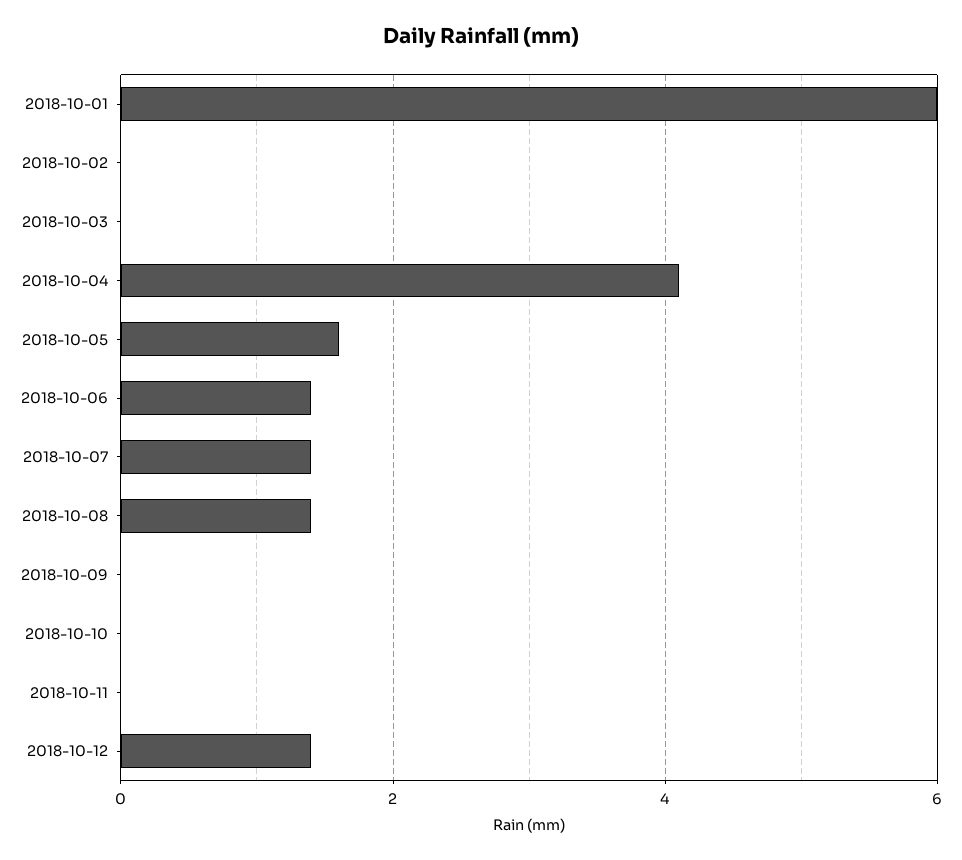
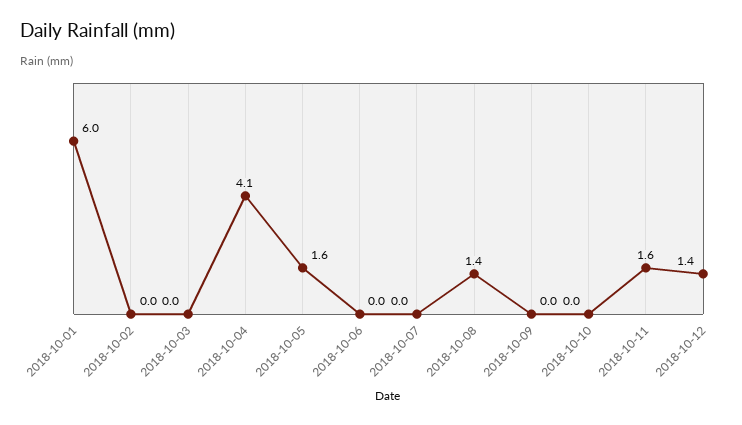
  {
    "2018-10-01": 6,
    "2018-10-02": 0,
    "2018-10-03": 0,
    "2018-10-04": 4.1,
    "2018-10-05": 1.6,
-   "2018-10-06": 1.5,
+   "2018-10-06": 0,
-   "2018-10-07": 1.5,
+   "2018-10-07": 0,
    "2018-10-08": 1.4,
    "2018-10-09": 0,
    "2018-10-10": 0,
-   "2018-10-11": 0,
+   "2018-10-11": 1.6,
    "2018-10-12": 1.4
  }

